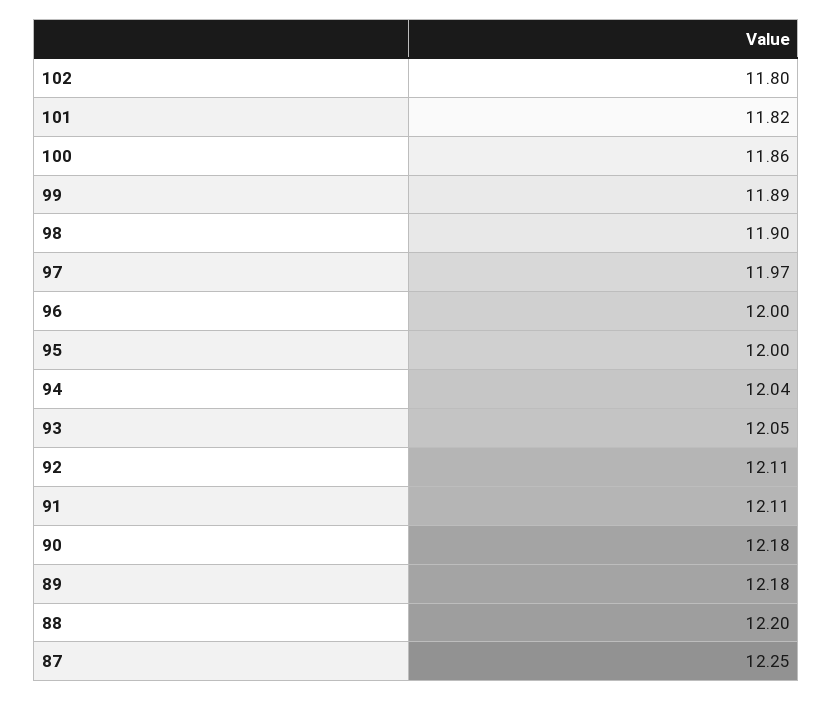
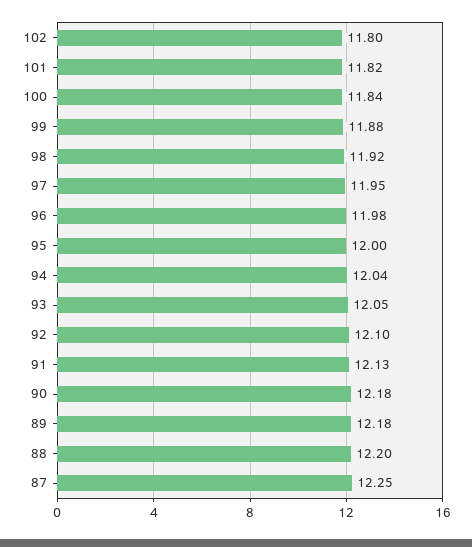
  {
    "102": 11.8,
    "101": 11.82,
-   "100": 11.86,
+   "100": 11.84,
-   "99": 11.89,
+   "99": 11.88,
-   "98": 11.9,
+   "98": 11.92,
-   "97": 11.97,
+   "97": 11.95,
-   "96": 12,
+   "96": 11.98,
    "95": 12,
    "94": 12.04,
    "93": 12.05,
-   "92": 12.11,
+   "92": 12.1,
-   "91": 12.11,
+   "91": 12.13,
    "90": 12.18,
    "89": 12.18,
    "88": 12.2,
    "87": 12.25
  }

